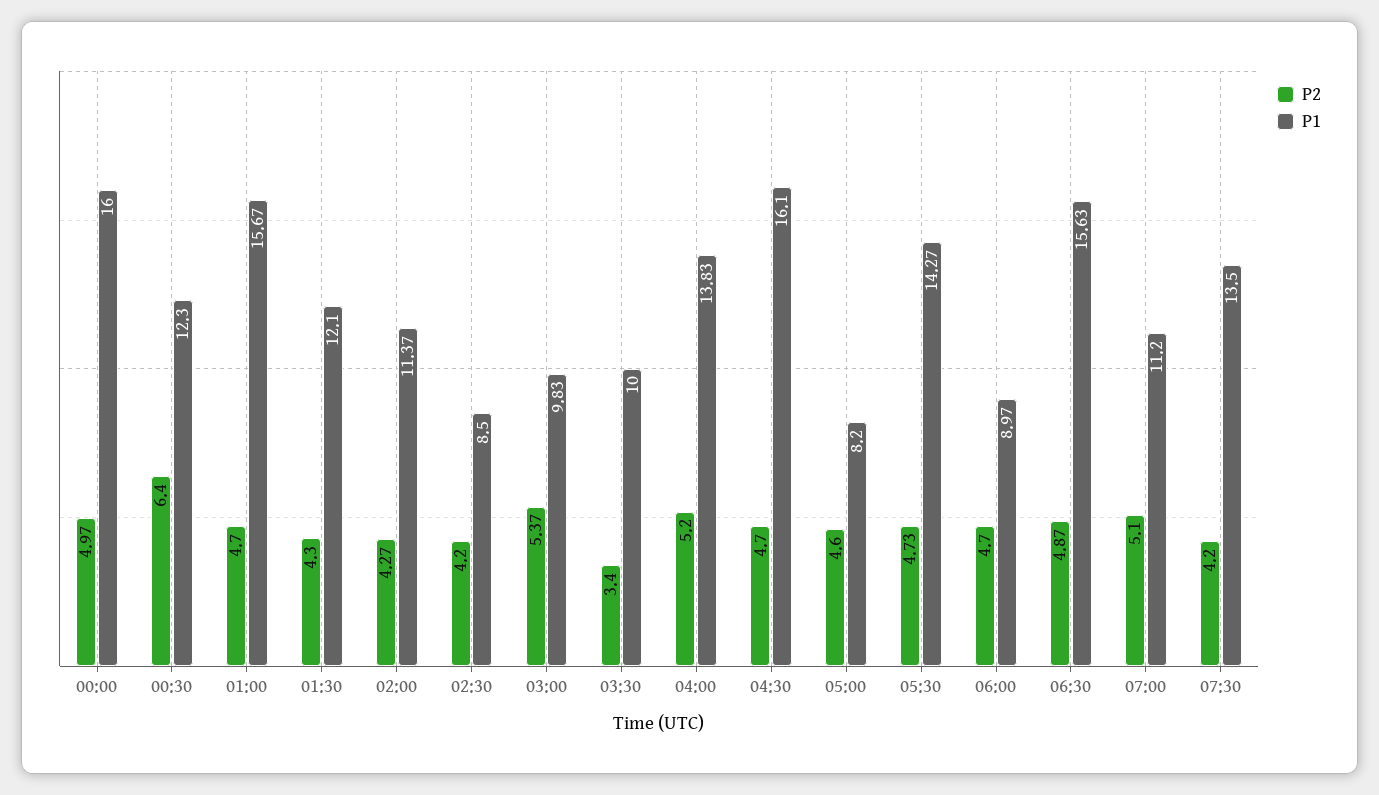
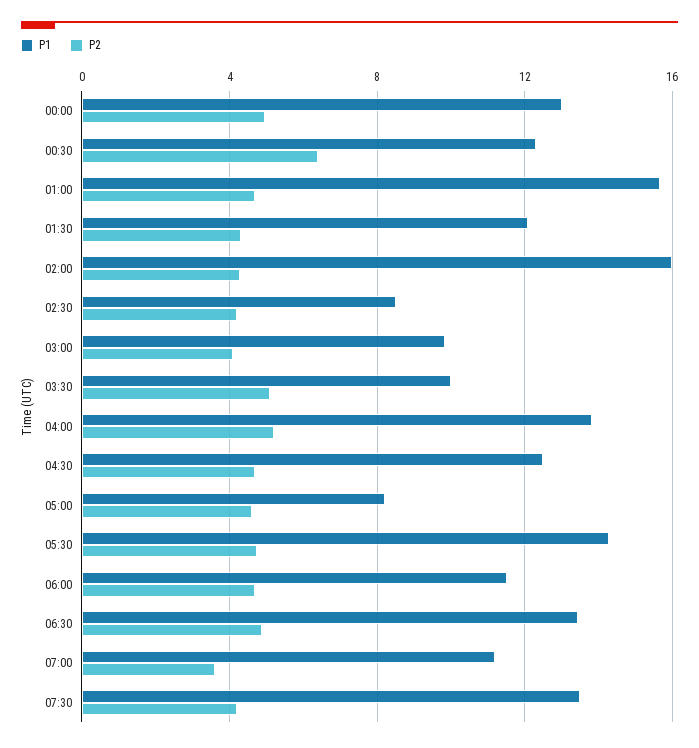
  {
    "P2": {
      "00:00": 4.97,
      "00:30": 6.4,
      "01:00": 4.7,
      "01:30": 4.3,
      "02:00": 4.27,
      "02:30": 4.2,
-     "03:00": 5.37,
+     "03:00": 4,
-     "03:30": 3.4,
+     "03:30": 5,
      "04:00": 5.2,
      "04:30": 4.7,
      "05:00": 4.6,
      "05:30": 4.73,
      "06:00": 4.7,
      "06:30": 4.87,
-     "07:00": 5.1,
+     "07:00": 3.5,
      "07:30": 4.2
    },
    "P1": {
-     "00:00": 16,
+     "00:00": 13,
      "00:30": 12.3,
      "01:00": 15.67,
      "01:30": 12.1,
-     "02:00": 11.37,
+     "02:00": 16,
      "02:30": 8.5,
      "03:00": 9.83,
      "03:30": 10,
      "04:00": 13.83,
-     "04:30": 16.1,
+     "04:30": 12.5,
      "05:00": 8.2,
      "05:30": 14.27,
-     "06:00": 8.97,
+     "06:00": 11.5,
-     "06:30": 15.63,
+     "06:30": 13.5,
      "07:00": 11.2,
      "07:30": 13.5
    }
  }

